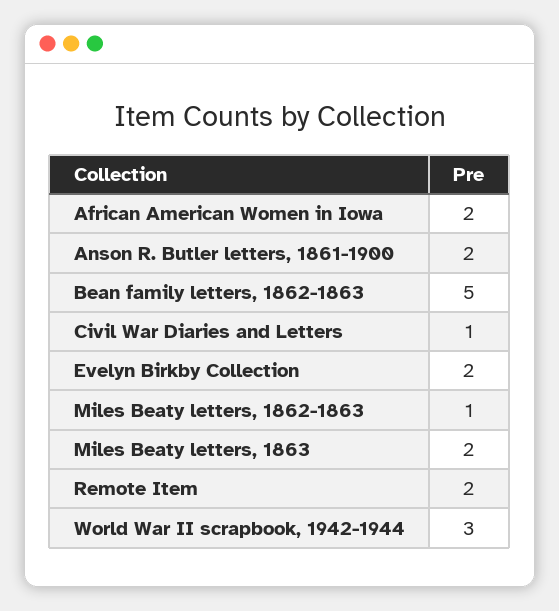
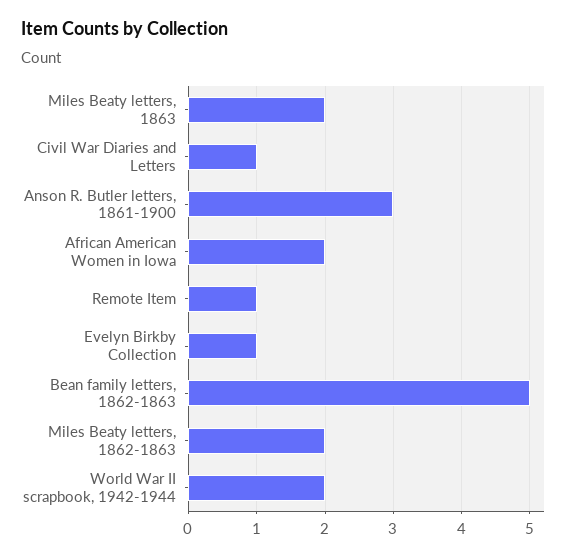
  {
    "African American Women in Iowa": 2,
-   "Anson R. Butler letters, 1861-1900": 2,
+   "Anson R. Butler letters, 1861-1900": 3,
    "Bean family letters, 1862-1863": 5,
    "Civil War Diaries and Letters": 1,
-   "Evelyn Birkby Collection": 2,
+   "Evelyn Birkby Collection": 1,
-   "Miles Beaty letters, 1862-1863": 1,
+   "Miles Beaty letters, 1862-1863": 2,
    "Miles Beaty letters, 1863": 2,
-   "Remote Item": 2,
+   "Remote Item": 1,
-   "World War II scrapbook, 1942-1944": 3
+   "World War II scrapbook, 1942-1944": 2
  }

